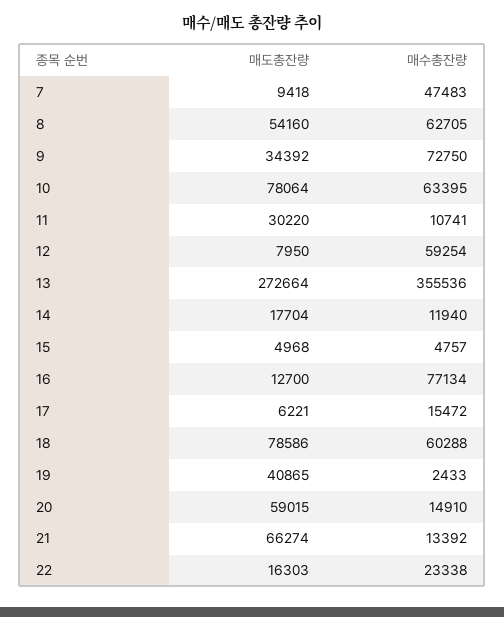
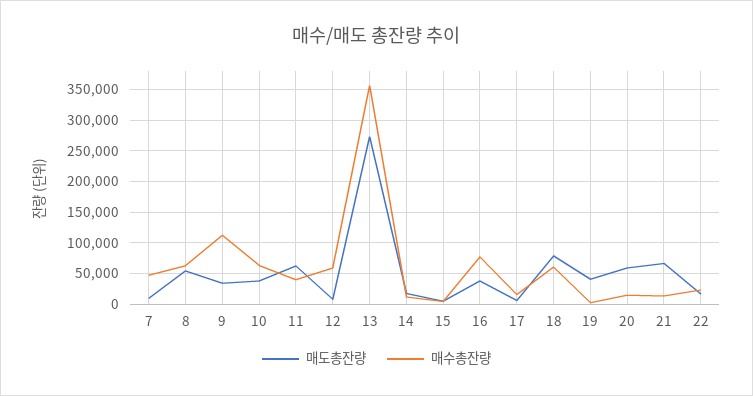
  {
    "매도총잔량": {
      "7": 9418,
      "8": 54160,
      "9": 34392,
-     "10": 78064,
+     "10": 40000,
-     "11": 30220,
+     "11": 60000,
      "12": 7950,
      "13": 272664,
      "14": 17704,
      "15": 4968,
-     "16": 12700,
+     "16": 40000,
      "17": 6221,
      "18": 78586,
      "19": 40865,
      "20": 59015,
      "21": 66274,
      "22": 16303
    },
    "매수총잔량": {
      "7": 47483,
      "8": 62705,
-     "9": 72750,
+     "9": 110000,
      "10": 63395,
-     "11": 10741,
+     "11": 40000,
      "12": 59254,
      "13": 355536,
      "14": 11940,
      "15": 4757,
      "16": 77134,
      "17": 15472,
      "18": 60288,
      "19": 2433,
      "20": 14910,
      "21": 13392,
      "22": 23338
    }
  }

